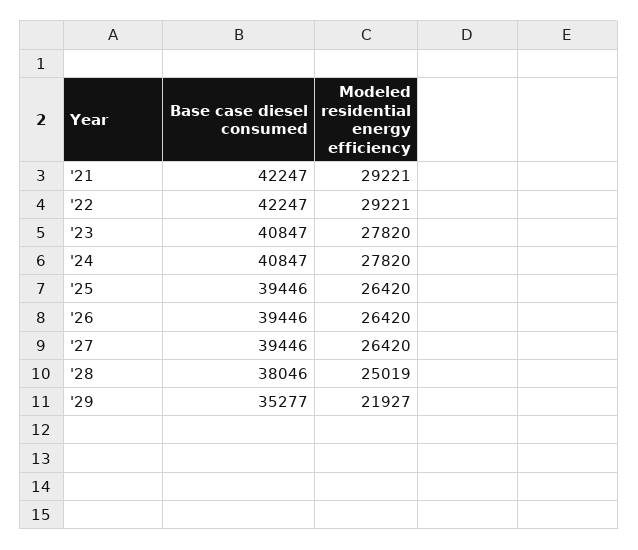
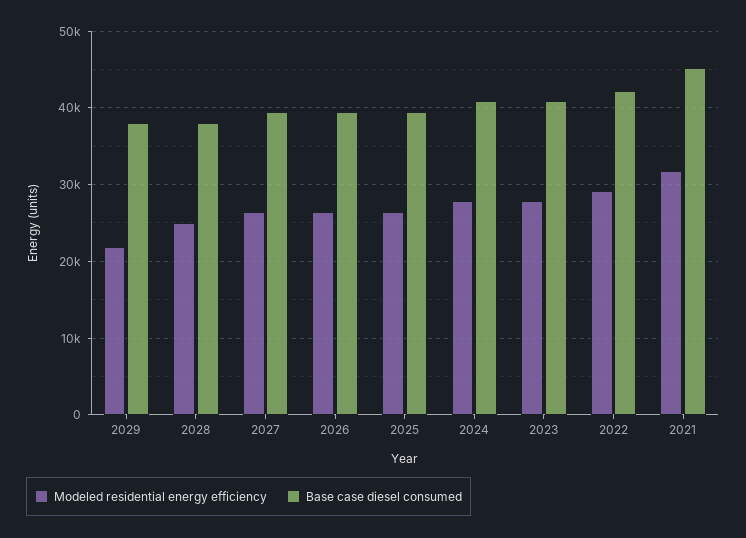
  {
    "Base case diesel consumed": {
-     "'21": 42247,
+     "'21": 45000,
      "'22": 42247,
      "'23": 40847,
      "'24": 40847,
      "'25": 39446,
      "'26": 39446,
      "'27": 39446,
      "'28": 38046,
-     "'29": 35277
+     "'29": 38000
    },
    "Modeled residential energy efficiency": {
-     "'21": 29221,
+     "'21": 32000,
      "'22": 29221,
      "'23": 27820,
      "'24": 27820,
      "'25": 26420,
      "'26": 26420,
      "'27": 26420,
      "'28": 25019,
      "'29": 21927
    }
  }

